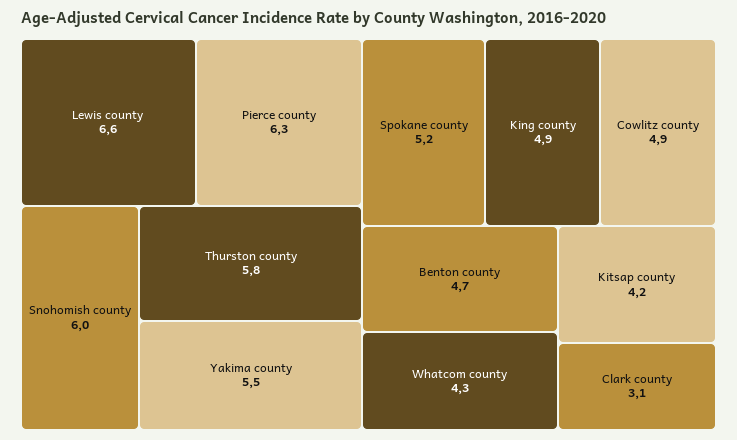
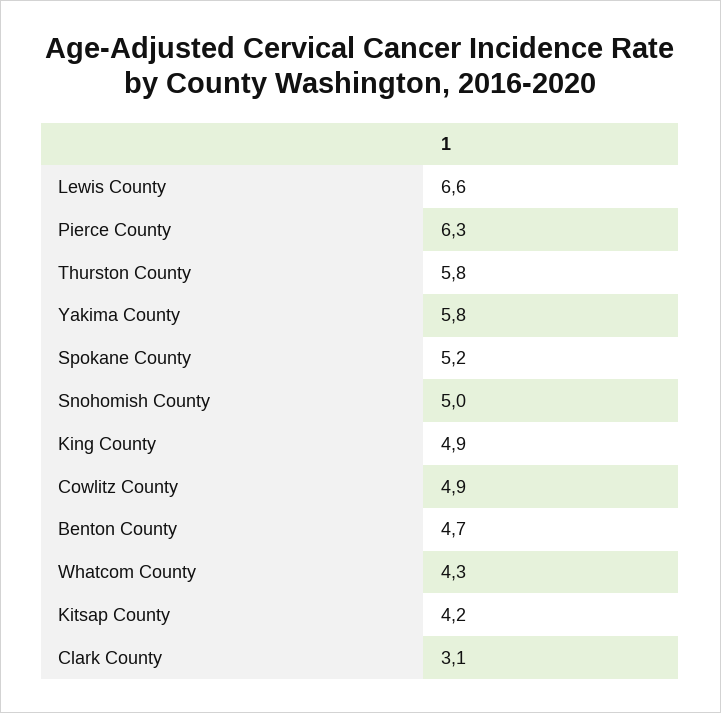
  {
    "Lewis county": 6.6,
    "Pierce county": 6.3,
-   "Snohomish county": 6,
+   "Snohomish county": 5,
    "Thurston county": 5.8,
-   "Yakima county": 5.5,
+   "Yakima county": 5.8,
    "Spokane county": 5.2,
    "King county": 4.9,
    "Cowlitz county": 4.9,
    "Benton county": 4.7,
    "Whatcom county": 4.3,
    "Kitsap county": 4.2,
    "Clark county": 3.1
  }

